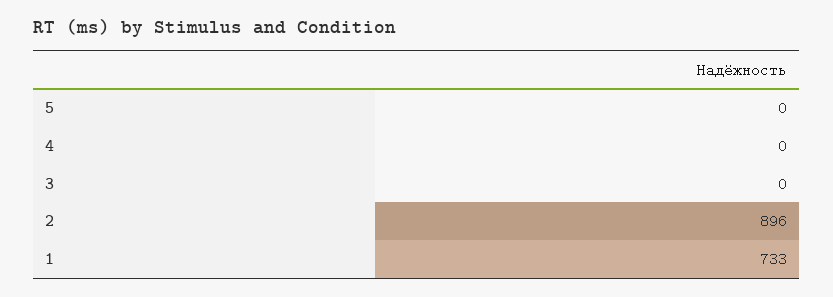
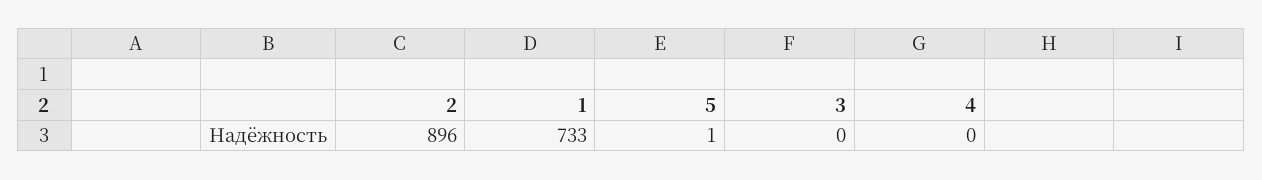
  {
-   "5": 0,
+   "5": 1,
    "4": 0,
    "3": 0,
    "2": 896,
    "1": 733
  }

